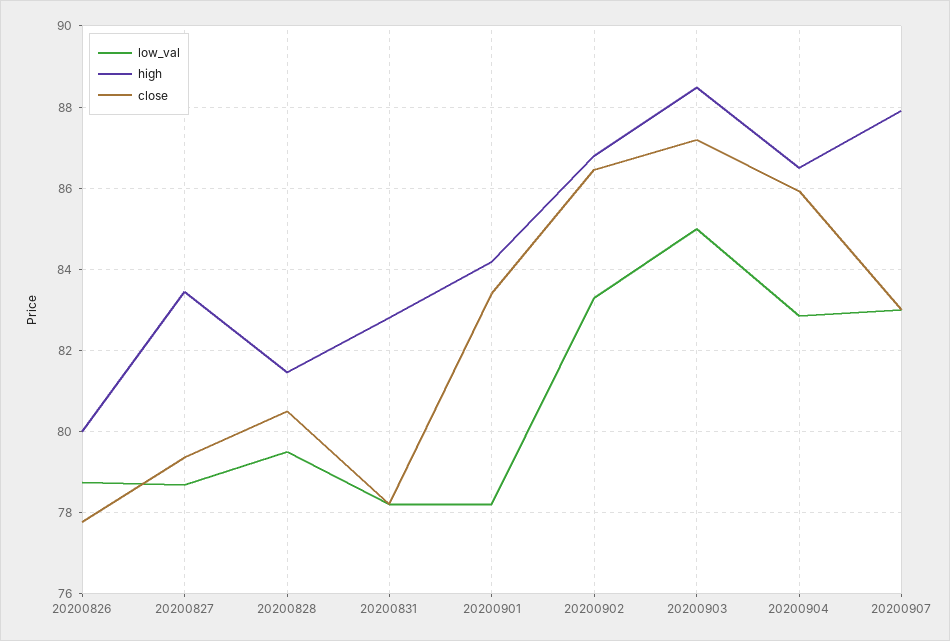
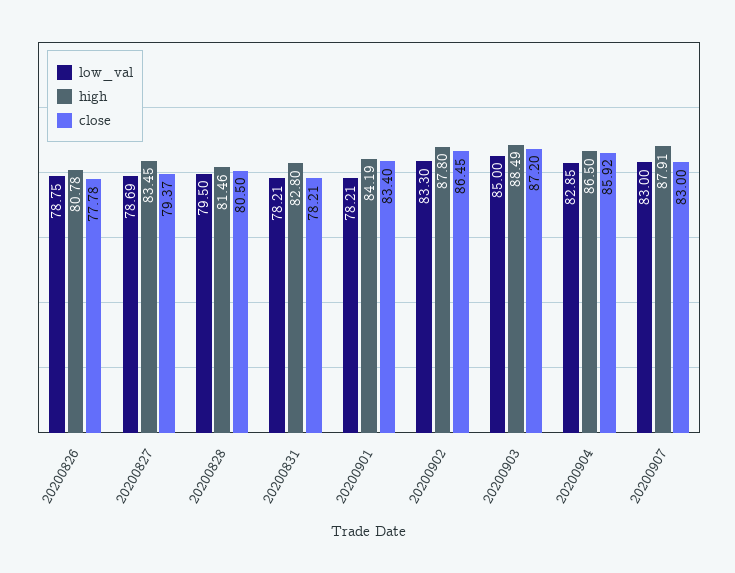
  {
    "low_val": {
      "20200826": 78.75,
      "20200827": 78.69,
      "20200828": 79.5,
      "20200831": 78.21,
      "20200901": 78.21,
      "20200902": 83.3,
      "20200903": 85,
      "20200904": 82.85,
      "20200907": 83
    },
    "high": {
-     "20200826": 80,
+     "20200826": 80.78,
      "20200827": 83.45,
      "20200828": 81.46,
      "20200831": 82.8,
      "20200901": 84.19,
-     "20200902": 86.8,
+     "20200902": 87.8,
      "20200903": 88.49,
      "20200904": 86.5,
      "20200907": 87.91
    },
    "close": {
      "20200826": 77.78,
      "20200827": 79.37,
      "20200828": 80.5,
      "20200831": 78.21,
      "20200901": 83.4,
      "20200902": 86.45,
      "20200903": 87.2,
      "20200904": 85.92,
      "20200907": 83
    }
  }

